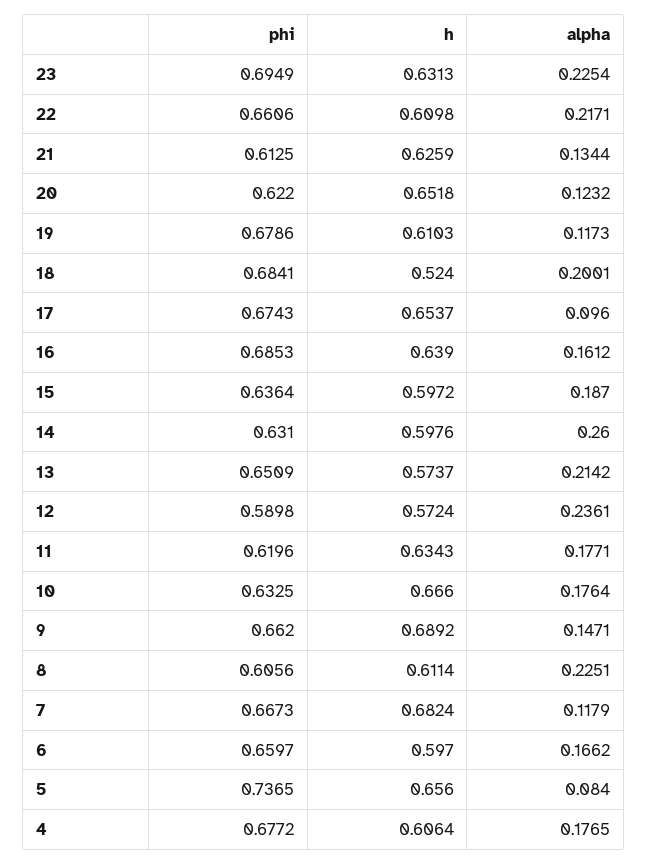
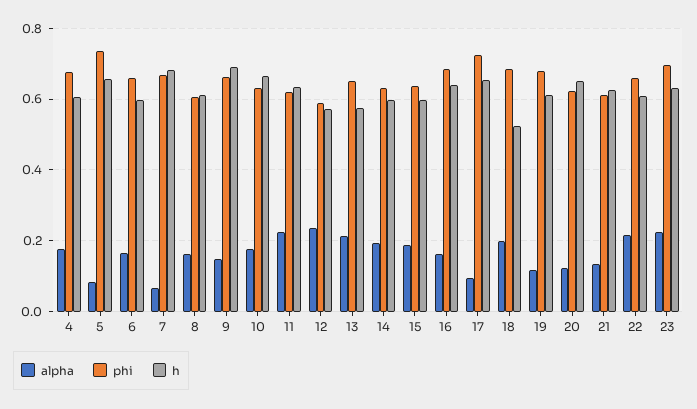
  {
    "phi": {
      "23": 0.6949,
      "22": 0.6606,
      "21": 0.6125,
      "20": 0.622,
      "19": 0.6786,
      "18": 0.6841,
-     "17": 0.6743,
+     "17": 0.72,
      "16": 0.6853,
      "15": 0.6364,
      "14": 0.631,
      "13": 0.6509,
      "12": 0.5898,
      "11": 0.6196,
      "10": 0.6325,
      "9": 0.662,
      "8": 0.6056,
      "7": 0.6673,
      "6": 0.6597,
      "5": 0.7365,
      "4": 0.6772
    },
    "h": {
      "23": 0.6313,
      "22": 0.6098,
      "21": 0.6259,
      "20": 0.6518,
      "19": 0.6103,
      "18": 0.524,
      "17": 0.6537,
      "16": 0.639,
      "15": 0.5972,
      "14": 0.5976,
      "13": 0.5737,
      "12": 0.5724,
      "11": 0.6343,
      "10": 0.666,
      "9": 0.6892,
      "8": 0.6114,
      "7": 0.6824,
      "6": 0.597,
      "5": 0.656,
      "4": 0.6064
    },
    "alpha": {
      "23": 0.2254,
      "22": 0.2171,
      "21": 0.1344,
      "20": 0.1232,
      "19": 0.1173,
      "18": 0.2001,
      "17": 0.096,
      "16": 0.1612,
      "15": 0.187,
-     "14": 0.26,
+     "14": 0.2,
      "13": 0.2142,
      "12": 0.2361,
-     "11": 0.1771,
+     "11": 0.22,
      "10": 0.1764,
      "9": 0.1471,
-     "8": 0.2251,
+     "8": 0.16,
-     "7": 0.1179,
+     "7": 0.06,
      "6": 0.1662,
      "5": 0.084,
      "4": 0.1765
    }
  }

